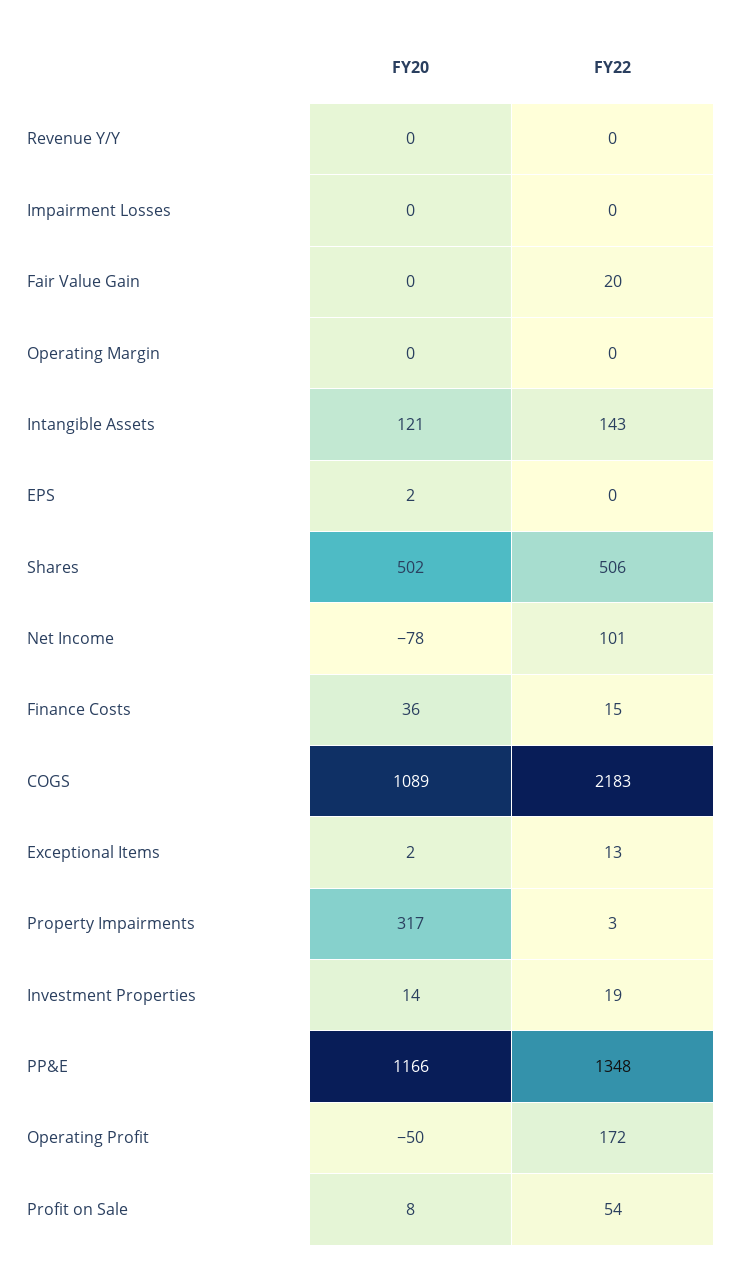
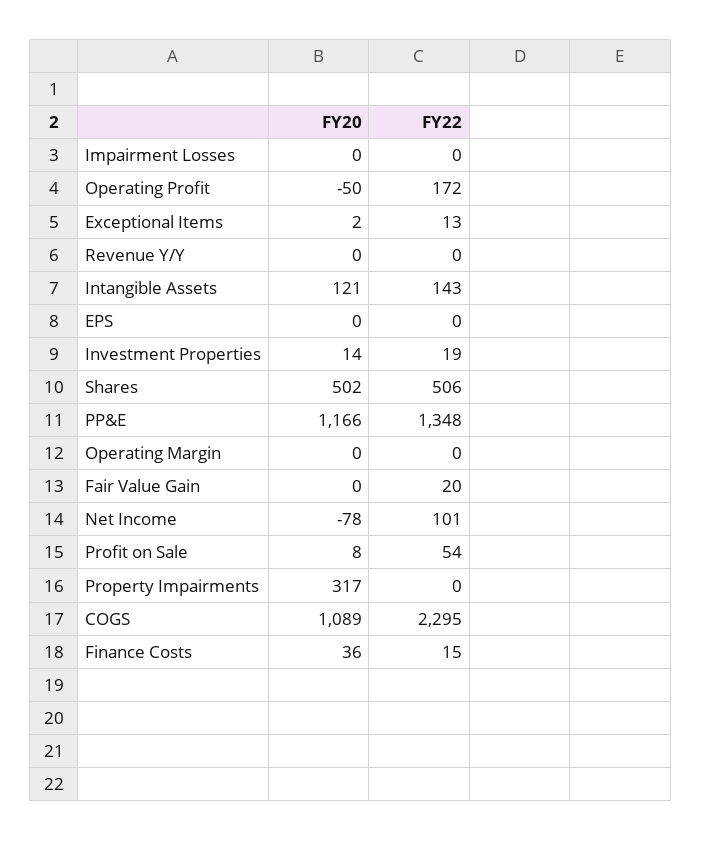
  {
    "FY20": {
      "Revenue Y/Y": 0,
      "Impairment Losses": 0,
      "Fair Value Gain": 0,
      "Operating Margin": 0,
      "Intangible Assets": 121,
-     "EPS": 2,
+     "EPS": 0,
      "Shares": 502,
      "Net Income": -78,
      "Finance Costs": 36,
      "COGS": 1089,
      "Exceptional Items": 2,
      "Property Impairments": 317,
      "Investment Properties": 14,
      "PP&E": 1166,
      "Operating Profit": -50,
      "Profit on Sale": 8
    },
    "FY22": {
      "Revenue Y/Y": 0,
      "Impairment Losses": 0,
      "Fair Value Gain": 20,
      "Operating Margin": 0,
      "Intangible Assets": 143,
      "EPS": 0,
      "Shares": 506,
      "Net Income": 101,
      "Finance Costs": 15,
-     "COGS": 2183,
+     "COGS": 2295,
      "Exceptional Items": 13,
-     "Property Impairments": 3,
+     "Property Impairments": 0,
      "Investment Properties": 19,
      "PP&E": 1348,
      "Operating Profit": 172,
      "Profit on Sale": 54
    }
  }

